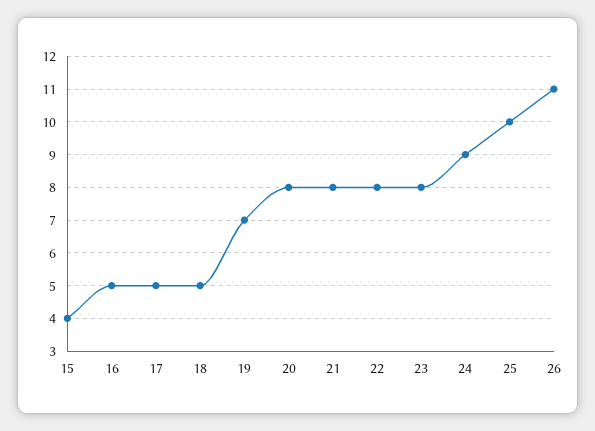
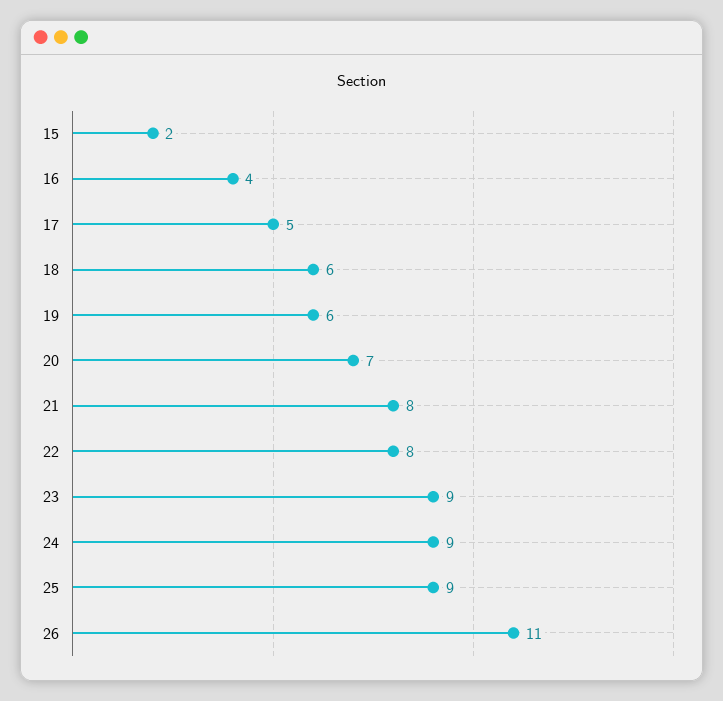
  {
-   "15": 4,
+   "15": 2,
-   "16": 5,
+   "16": 4,
    "17": 5,
-   "18": 5,
+   "18": 6,
-   "19": 7,
+   "19": 6,
-   "20": 8,
+   "20": 7,
    "21": 8,
    "22": 8,
-   "23": 8,
+   "23": 9,
    "24": 9,
-   "25": 10,
+   "25": 9,
    "26": 11
  }

